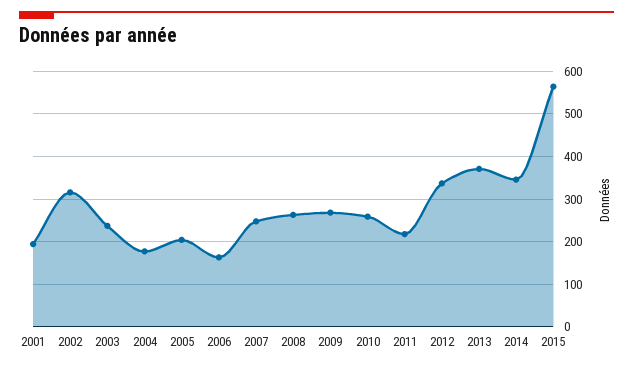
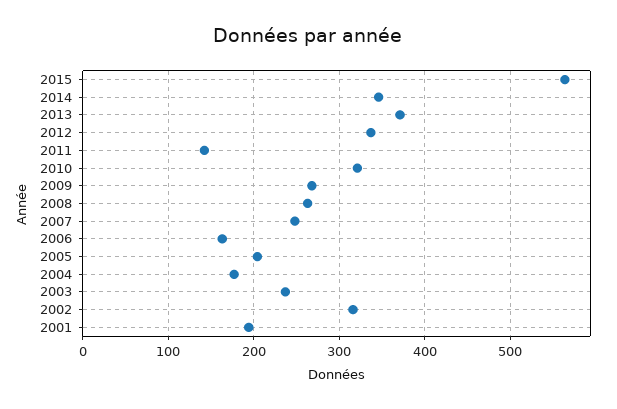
  {
    "2001": 190,
    "2002": 320,
    "2003": 240,
    "2004": 180,
    "2005": 200,
    "2006": 160,
    "2007": 250,
    "2008": 260,
    "2009": 270,
-   "2010": 260,
+   "2010": 320,
-   "2011": 220,
+   "2011": 140,
    "2012": 340,
    "2013": 370,
    "2014": 350,
    "2015": 560
  }

